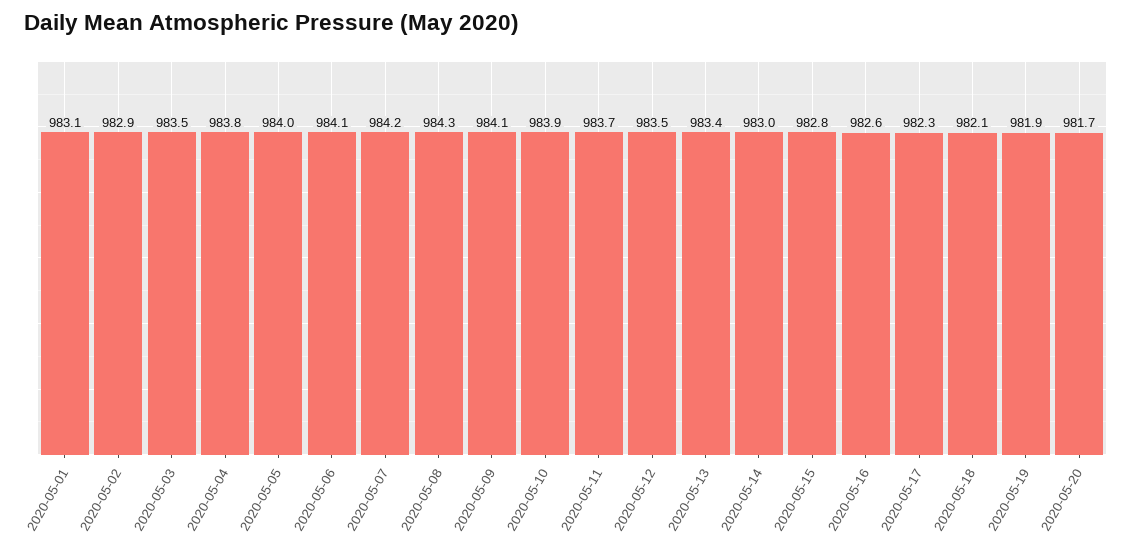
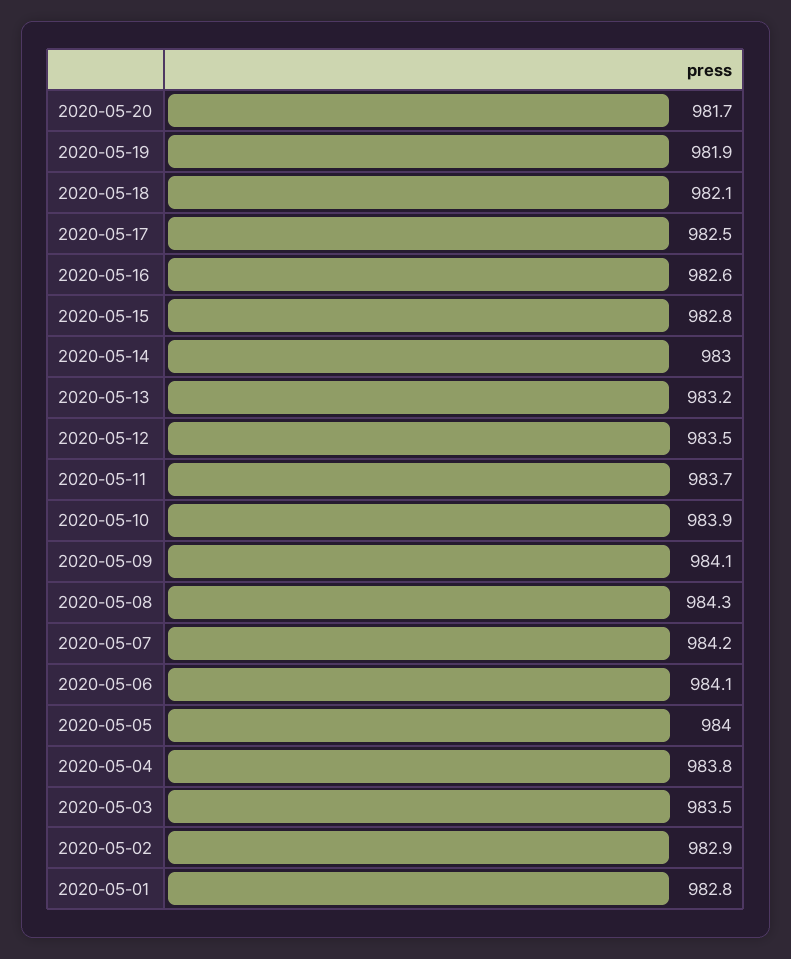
  {
-   "2020-05-01": 983.1,
+   "2020-05-01": 982.8,
    "2020-05-02": 982.9,
    "2020-05-03": 983.5,
    "2020-05-04": 983.8,
    "2020-05-05": 984,
    "2020-05-06": 984.1,
    "2020-05-07": 984.2,
    "2020-05-08": 984.3,
    "2020-05-09": 984.1,
    "2020-05-10": 983.9,
    "2020-05-11": 983.7,
    "2020-05-12": 983.5,
-   "2020-05-13": 983.4,
+   "2020-05-13": 983.2,
    "2020-05-14": 983,
    "2020-05-15": 982.8,
    "2020-05-16": 982.6,
-   "2020-05-17": 982.3,
+   "2020-05-17": 982.5,
    "2020-05-18": 982.1,
    "2020-05-19": 981.9,
    "2020-05-20": 981.7
  }

